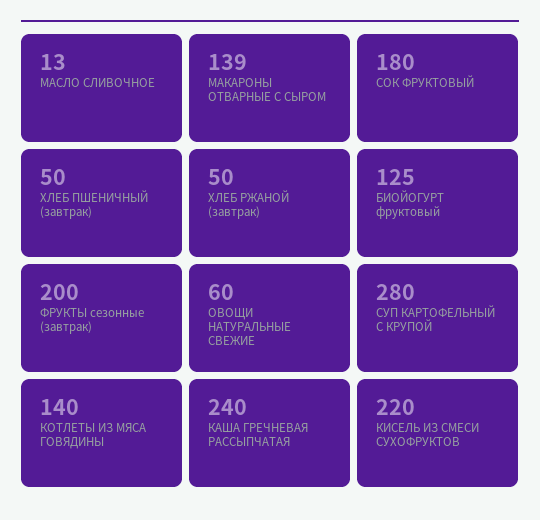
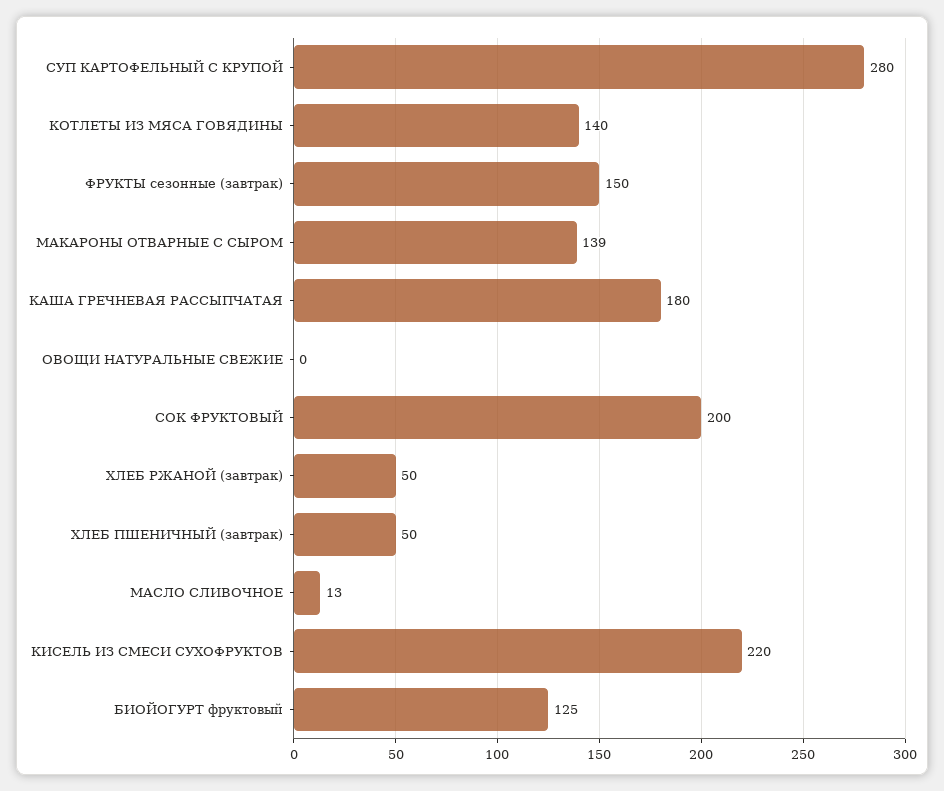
  {
    "МАСЛО СЛИВОЧНОЕ": 13,
    "МАКАРОНЫ ОТВАРНЫЕ С СЫРОМ": 139,
-   "СОК ФРУКТОВЫЙ": 180,
+   "СОК ФРУКТОВЫЙ": 200,
    "ХЛЕБ ПШЕНИЧНЫЙ (завтрак)": 50,
    "ХЛЕБ РЖАНОЙ (завтрак)": 50,
    "БИОЙОГУРТ фруктовый": 125,
-   "ФРУКТЫ сезонные (завтрак)": 200,
+   "ФРУКТЫ сезонные (завтрак)": 150,
-   "ОВОЩИ НАТУРАЛЬНЫЕ СВЕЖИЕ": 60,
+   "ОВОЩИ НАТУРАЛЬНЫЕ СВЕЖИЕ": 0,
    "СУП КАРТОФЕЛЬНЫЙ С КРУПОЙ": 280,
    "КОТЛЕТЫ ИЗ МЯСА ГОВЯДИНЫ": 140,
-   "КАША ГРЕЧНЕВАЯ РАССЫПЧАТАЯ": 240,
+   "КАША ГРЕЧНЕВАЯ РАССЫПЧАТАЯ": 180,
    "КИСЕЛЬ ИЗ СМЕСИ СУХОФРУКТОВ": 220
  }

